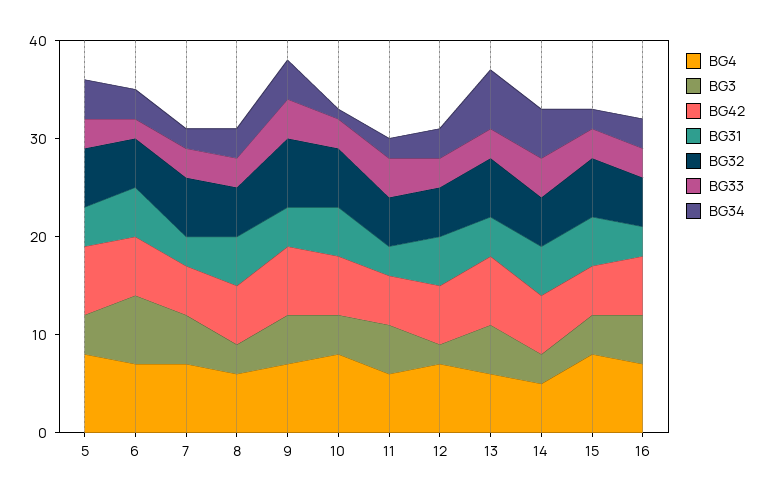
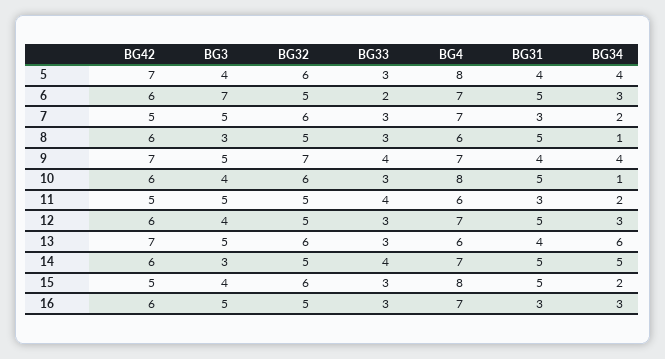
  {
    "BG4": {
      "5": 8,
      "6": 7,
      "7": 7,
      "8": 6,
      "9": 7,
      "10": 8,
      "11": 6,
      "12": 7,
      "13": 6,
-     "14": 5,
+     "14": 7,
      "15": 8,
      "16": 7
    },
    "BG3": {
      "5": 4,
      "6": 7,
      "7": 5,
      "8": 3,
      "9": 5,
      "10": 4,
      "11": 5,
-     "12": 2,
+     "12": 4,
      "13": 5,
      "14": 3,
      "15": 4,
      "16": 5
    },
    "BG42": {
      "5": 7,
      "6": 6,
      "7": 5,
      "8": 6,
      "9": 7,
      "10": 6,
      "11": 5,
      "12": 6,
      "13": 7,
      "14": 6,
      "15": 5,
      "16": 6
    },
    "BG31": {
      "5": 4,
      "6": 5,
      "7": 3,
      "8": 5,
      "9": 4,
      "10": 5,
      "11": 3,
      "12": 5,
      "13": 4,
      "14": 5,
      "15": 5,
      "16": 3
    },
    "BG32": {
      "5": 6,
      "6": 5,
      "7": 6,
      "8": 5,
      "9": 7,
      "10": 6,
      "11": 5,
      "12": 5,
      "13": 6,
      "14": 5,
      "15": 6,
      "16": 5
    },
    "BG33": {
      "5": 3,
      "6": 2,
      "7": 3,
      "8": 3,
      "9": 4,
      "10": 3,
      "11": 4,
      "12": 3,
      "13": 3,
      "14": 4,
      "15": 3,
      "16": 3
    },
    "BG34": {
      "5": 4,
      "6": 3,
      "7": 2,
-     "8": 3,
+     "8": 1,
      "9": 4,
      "10": 1,
      "11": 2,
      "12": 3,
      "13": 6,
      "14": 5,
      "15": 2,
      "16": 3
    }
  }

